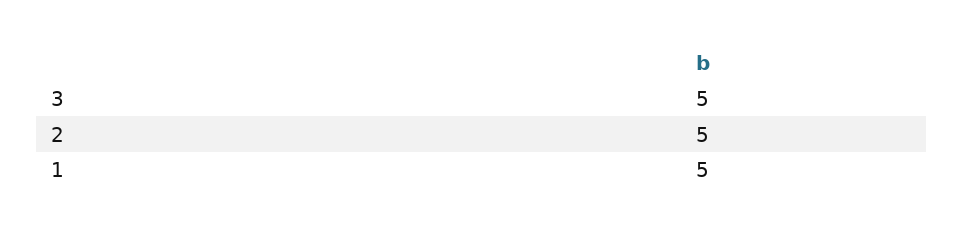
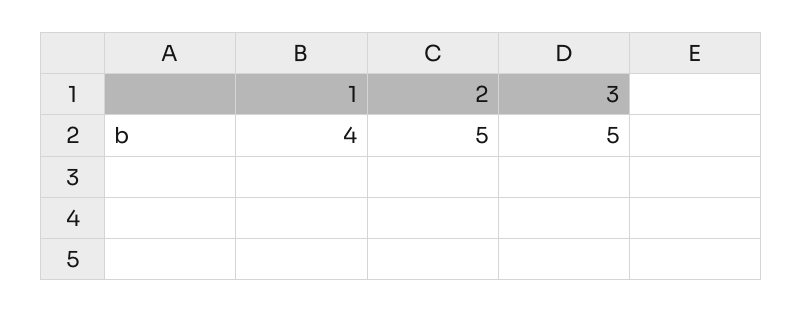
  {
    "3": 5,
    "2": 5,
-   "1": 5
+   "1": 4
  }

